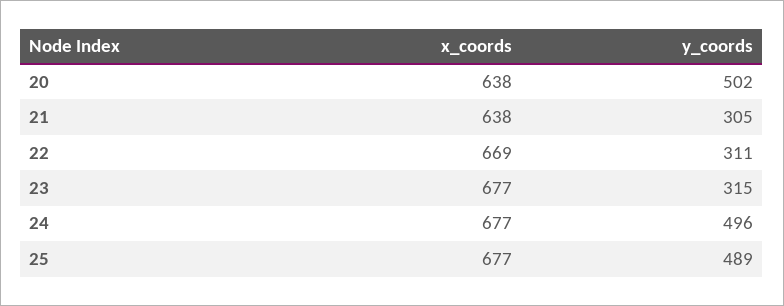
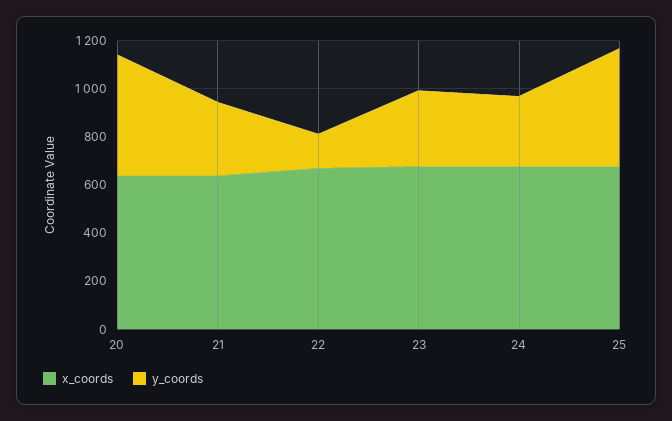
  {
    "x_coords": {
      "20": 638,
      "21": 638,
      "22": 669,
      "23": 677,
      "24": 677,
      "25": 677
    },
    "y_coords": {
      "20": 502,
      "21": 305,
-     "22": 311,
+     "22": 150,
      "23": 315,
-     "24": 496,
+     "24": 300,
      "25": 489
    }
  }

